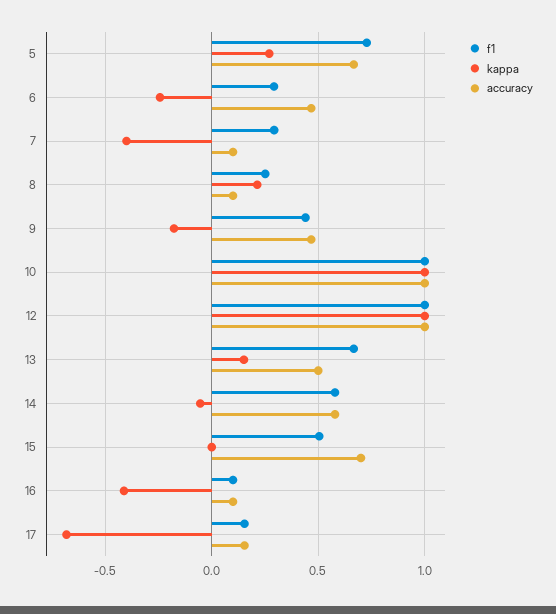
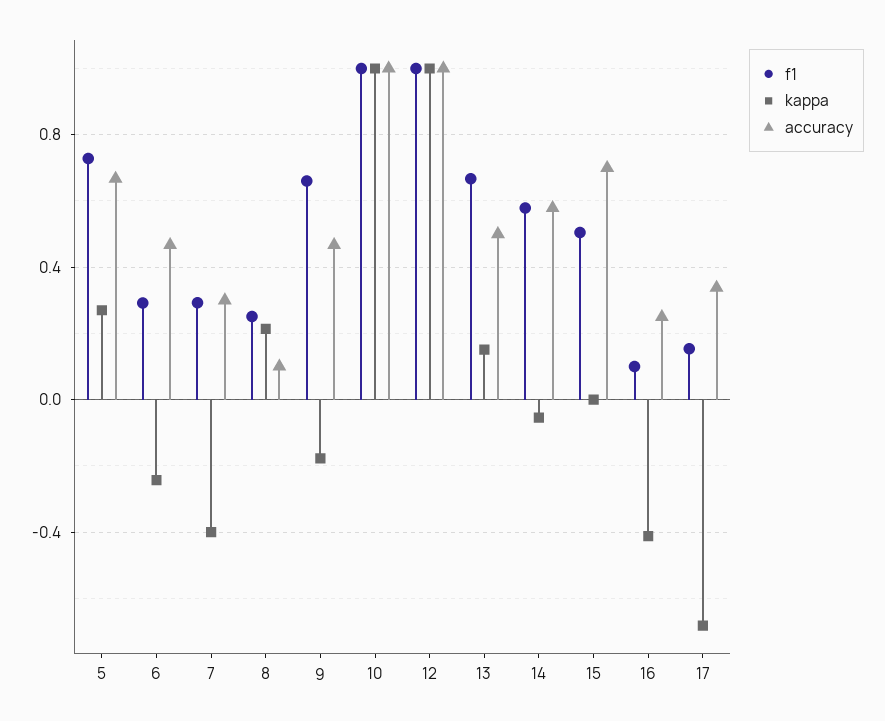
  {
    "f1": {
      "5": 0.75,
      "6": 0.3,
      "7": 0.3,
      "8": 0.25,
-     "9": 0.45,
+     "9": 0.65,
      "10": 1,
      "12": 1,
      "13": 0.65,
      "14": 0.6,
      "15": 0.5,
      "16": 0.1,
      "17": 0.15
    },
    "kappa": {
      "5": 0.25,
      "6": -0.25,
      "7": -0.4,
      "8": 0.2,
      "9": -0.2,
      "10": 1,
      "12": 1,
      "13": 0.15,
      "14": -0.05,
      "15": 0,
      "16": -0.4,
      "17": -0.7
    },
    "accuracy": {
      "5": 0.65,
      "6": 0.45,
-     "7": 0.1,
+     "7": 0.3,
      "8": 0.1,
      "9": 0.45,
      "10": 1,
      "12": 1,
      "13": 0.5,
      "14": 0.6,
      "15": 0.7,
-     "16": 0.1,
+     "16": 0.25,
-     "17": 0.15
+     "17": 0.35
    }
  }

